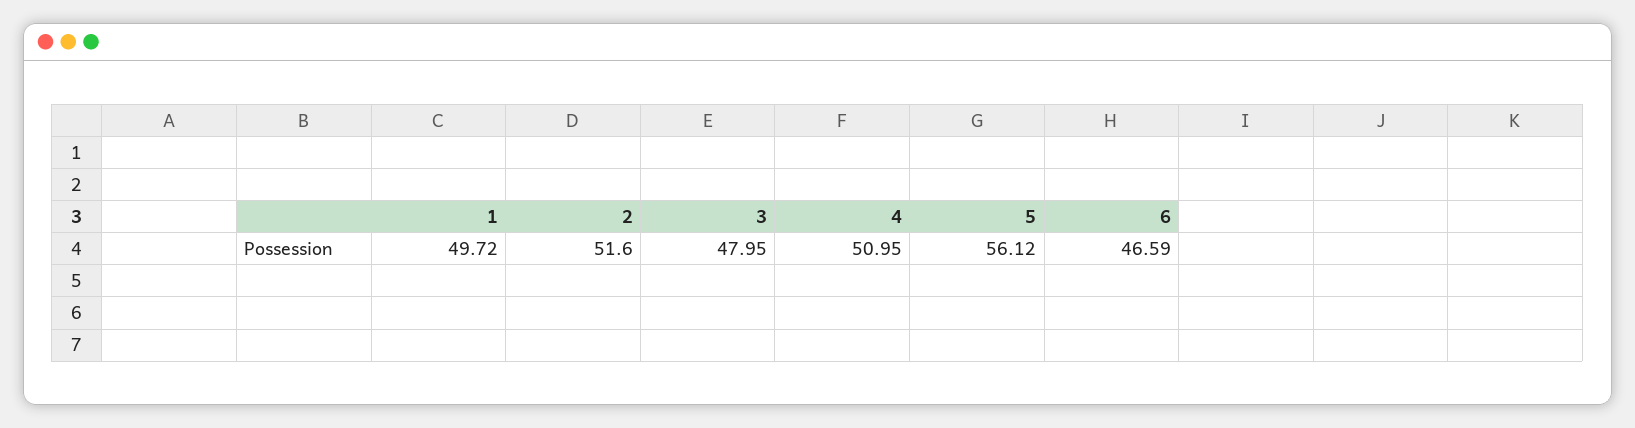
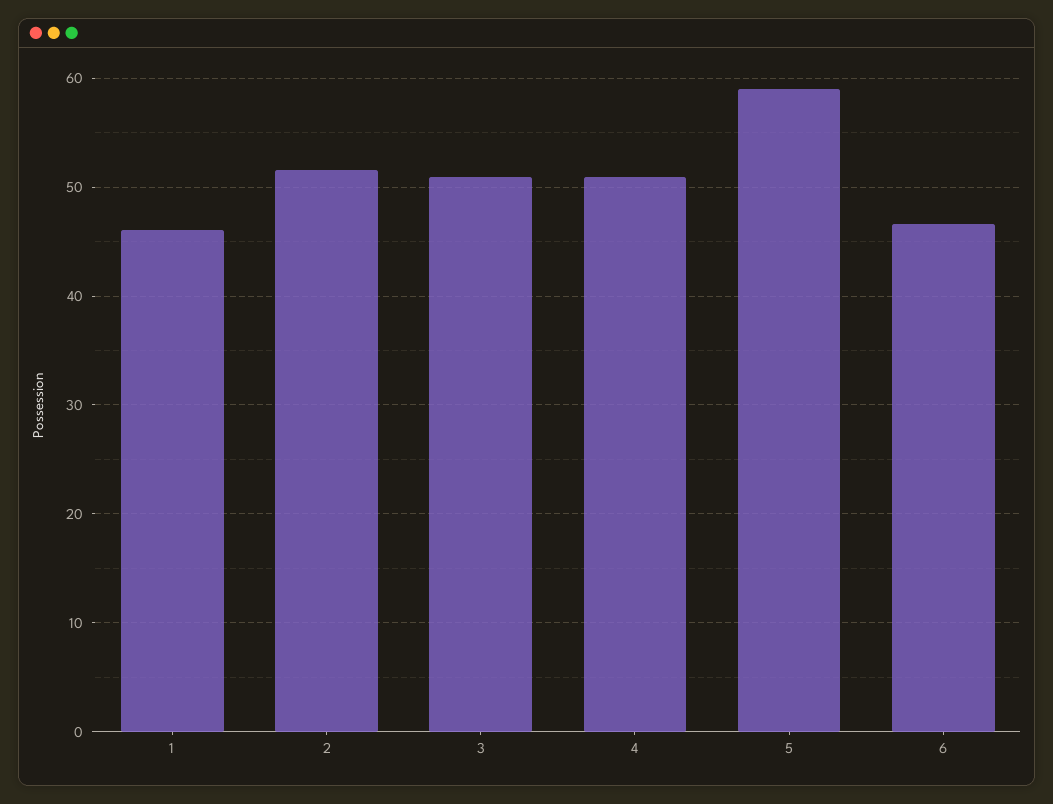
  {
-   "1": 49.72,
+   "1": 46,
    "2": 51.6,
-   "3": 47.95,
+   "3": 51,
    "4": 50.95,
-   "5": 56.12,
+   "5": 59,
    "6": 46.59
  }

